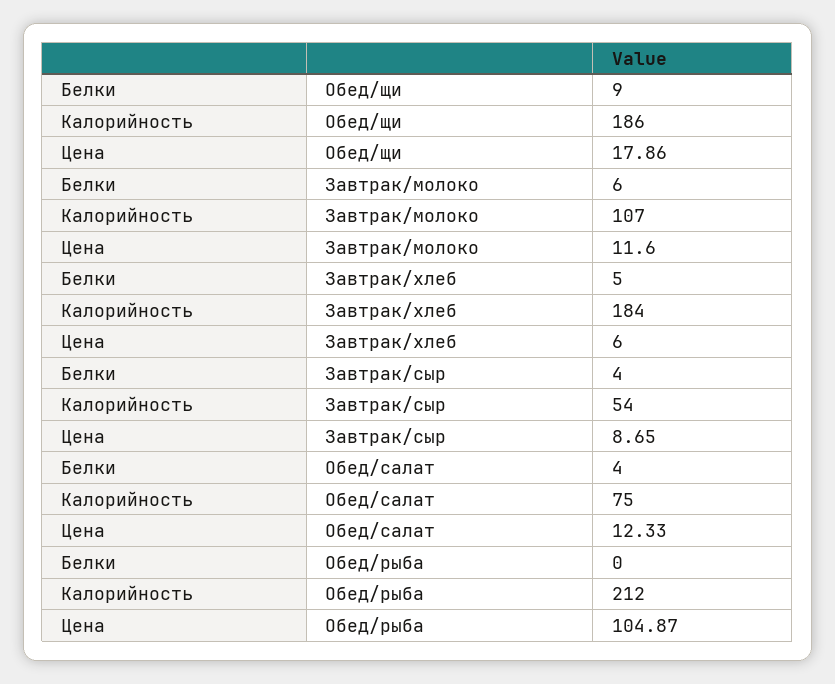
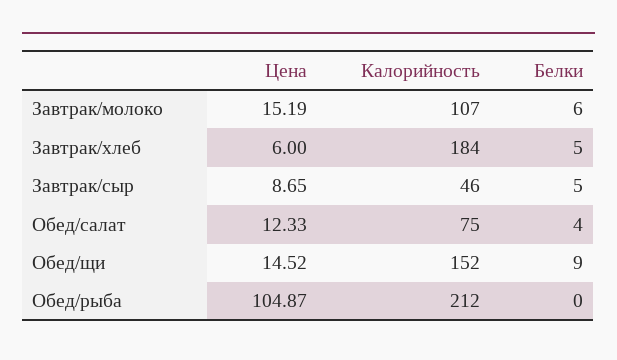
  {
    "Белки": {
      "Обед/щи": 9,
      "Завтрак/молоко": 6,
      "Завтрак/хлеб": 5,
-     "Завтрак/сыр": 4,
+     "Завтрак/сыр": 5,
      "Обед/салат": 4,
      "Обед/рыба": 0
    },
    "Калорийность": {
-     "Обед/щи": 186,
+     "Обед/щи": 152,
      "Завтрак/молоко": 107,
      "Завтрак/хлеб": 184,
-     "Завтрак/сыр": 54,
+     "Завтрак/сыр": 46,
      "Обед/салат": 75,
      "Обед/рыба": 212
    },
    "Цена": {
-     "Обед/щи": 17.86,
+     "Обед/щи": 14.52,
-     "Завтрак/молоко": 11.6,
+     "Завтрак/молоко": 15.19,
      "Завтрак/хлеб": 6,
      "Завтрак/сыр": 8.65,
      "Обед/салат": 12.33,
      "Обед/рыба": 104.87
    }
  }

